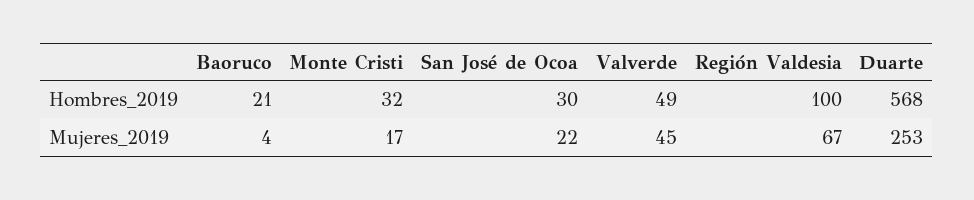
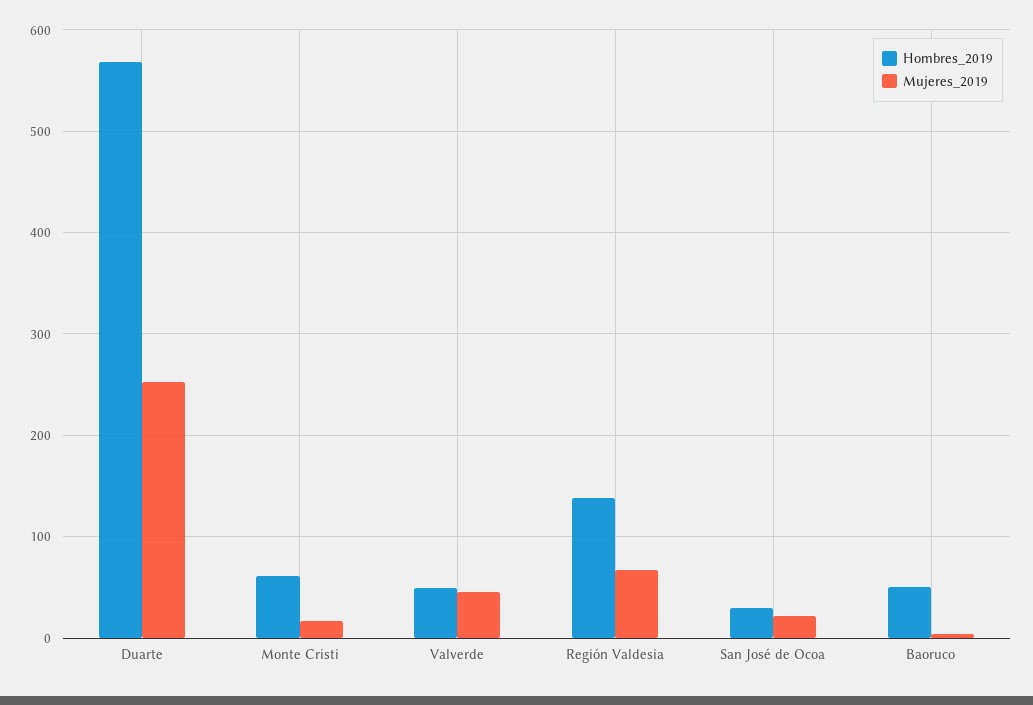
  {
    "Hombres_2019": {
-     "Baoruco": 21,
+     "Baoruco": 50,
-     "Monte Cristi": 32,
+     "Monte Cristi": 60,
      "San José de Ocoa": 30,
      "Valverde": 49,
-     "Región Valdesia": 100,
+     "Región Valdesia": 140,
      "Duarte": 568
    },
    "Mujeres_2019": {
      "Baoruco": 4,
      "Monte Cristi": 17,
      "San José de Ocoa": 22,
      "Valverde": 45,
      "Región Valdesia": 67,
      "Duarte": 253
    }
  }

